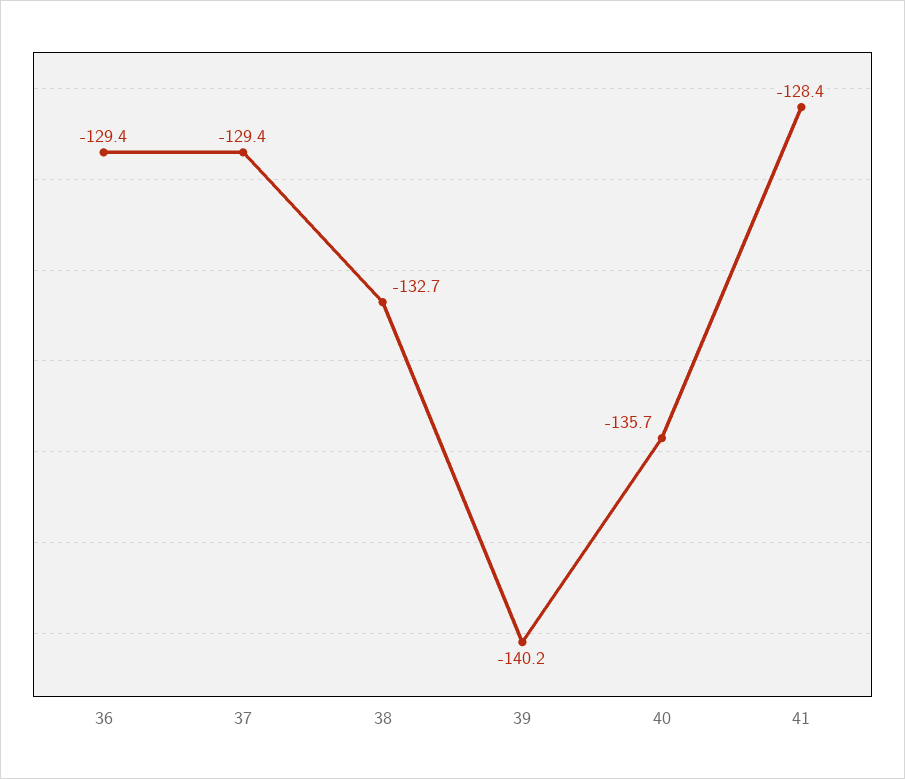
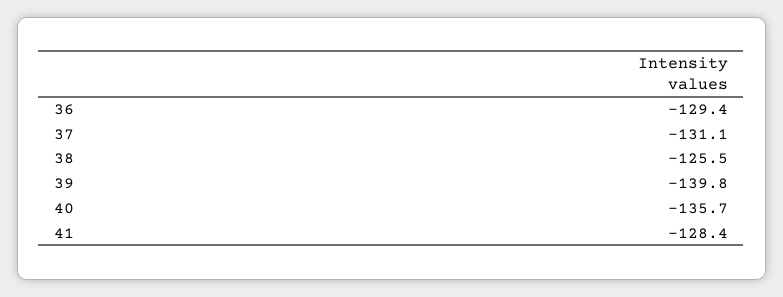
  {
    "36": -129.4,
-   "37": -129.4,
+   "37": -131.1,
-   "38": -132.7,
+   "38": -125.5,
-   "39": -140.2,
+   "39": -139.8,
    "40": -135.7,
    "41": -128.4
  }

